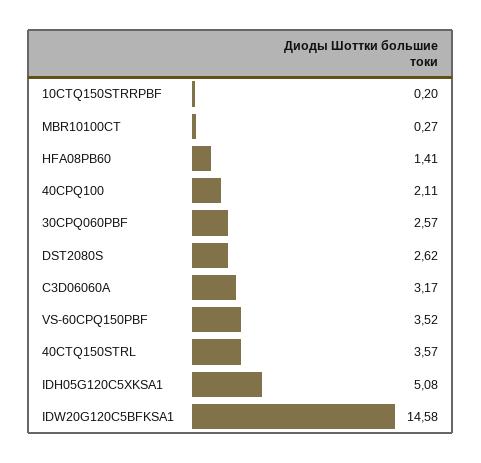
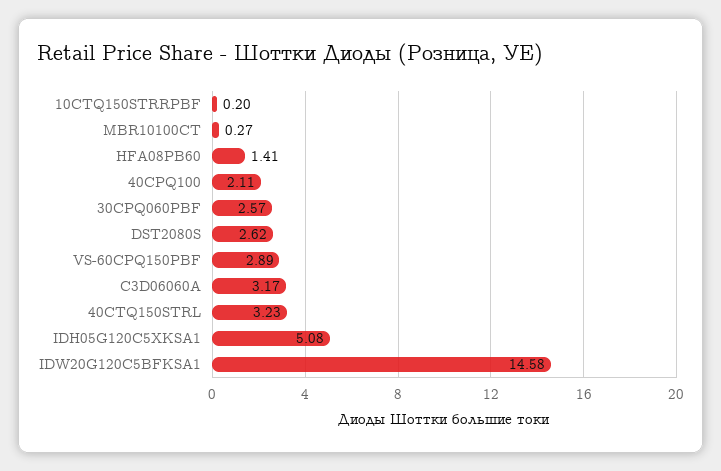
  {
    "10CTQ150STRRPBF": 0.2,
    "MBR10100CT": 0.27,
    "HFA08PB60": 1.41,
    "40CPQ100": 2.11,
    "30CPQ060PBF": 2.57,
    "DST2080S": 2.62,
    "C3D06060A": 3.17,
-   "VS-60CPQ150PBF": 3.52,
+   "VS-60CPQ150PBF": 2.89,
-   "40CTQ150STRL": 3.57,
+   "40CTQ150STRL": 3.23,
    "IDH05G120C5XKSA1": 5.08,
    "IDW20G120C5BFKSA1": 14.58
  }

